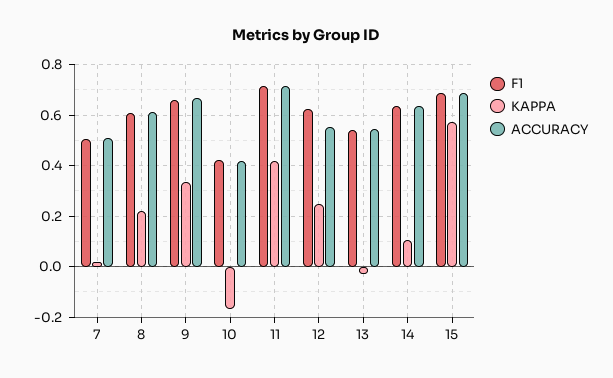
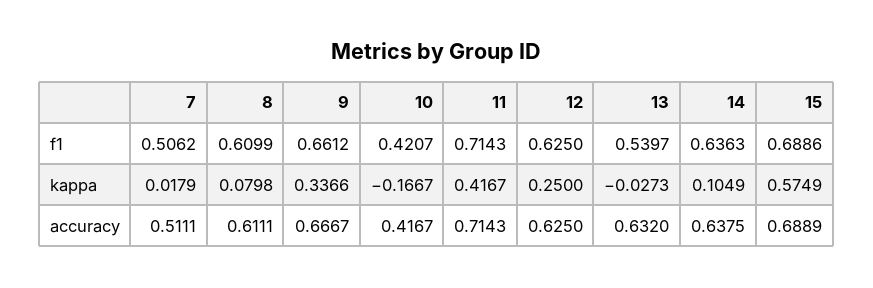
  {
    "F1": {
      "7": 0.5062,
      "8": 0.6099,
      "9": 0.6612,
      "10": 0.4207,
      "11": 0.7143,
      "12": 0.625,
      "13": 0.5397,
      "14": 0.6363,
      "15": 0.6886
    },
    "KAPPA": {
      "7": 0.0179,
-     "8": 0.225,
+     "8": 0.0798,
      "9": 0.3366,
      "10": -0.1667,
      "11": 0.4167,
      "12": 0.25,
      "13": -0.0273,
      "14": 0.1049,
      "15": 0.5749
    },
    "ACCURACY": {
      "7": 0.5111,
      "8": 0.6111,
      "9": 0.6667,
      "10": 0.4167,
      "11": 0.7143,
-     "12": 0.55,
+     "12": 0.625,
-     "13": 0.55,
+     "13": 0.632,
      "14": 0.6375,
      "15": 0.6889
    }
  }

